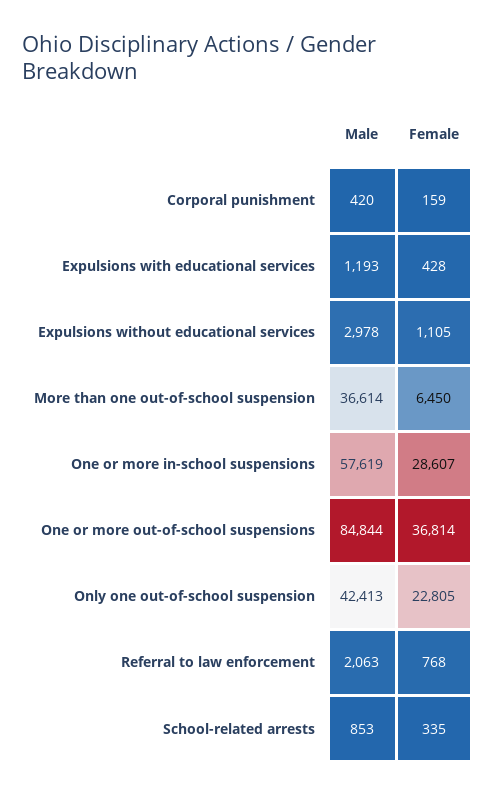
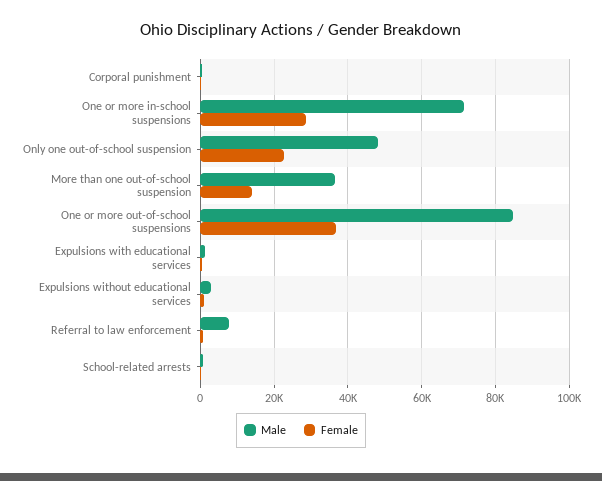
  {
    "Male": {
      "Corporal punishment": 420,
      "Expulsions with educational services": 1193,
      "Expulsions without educational services": 2978,
      "More than one out-of-school suspension": 36614,
-     "One or more in-school suspensions": 57619,
+     "One or more in-school suspensions": 72000,
      "One or more out-of-school suspensions": 84844,
-     "Only one out-of-school suspension": 42413,
+     "Only one out-of-school suspension": 48000,
-     "Referral to law enforcement": 2063,
+     "Referral to law enforcement": 8000,
      "School-related arrests": 853
    },
    "Female": {
      "Corporal punishment": 159,
      "Expulsions with educational services": 428,
      "Expulsions without educational services": 1105,
-     "More than one out-of-school suspension": 6450,
+     "More than one out-of-school suspension": 14000,
      "One or more in-school suspensions": 28607,
      "One or more out-of-school suspensions": 36814,
      "Only one out-of-school suspension": 22805,
      "Referral to law enforcement": 768,
      "School-related arrests": 335
    }
  }

